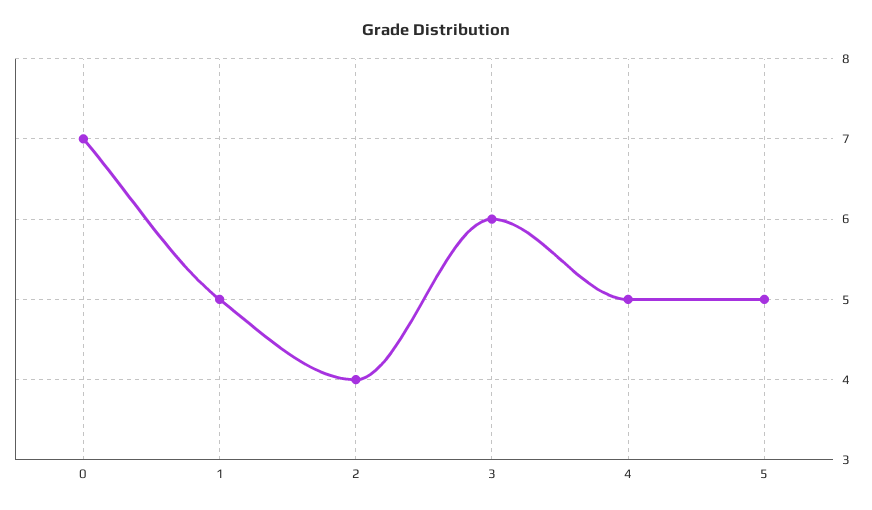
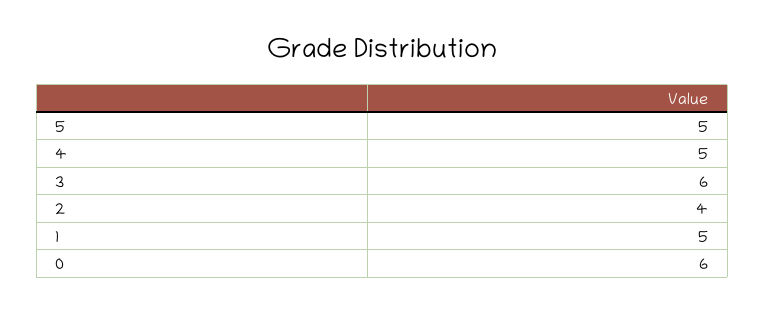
  {
-   "0": 7,
+   "0": 6,
    "1": 5,
    "2": 4,
    "3": 6,
    "4": 5,
    "5": 5
  }

